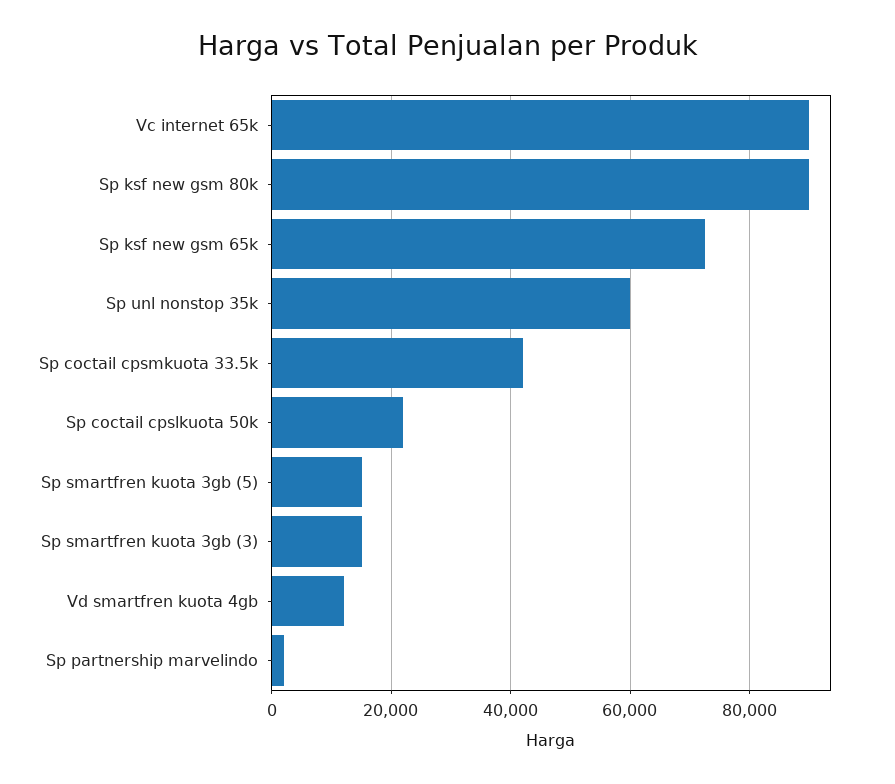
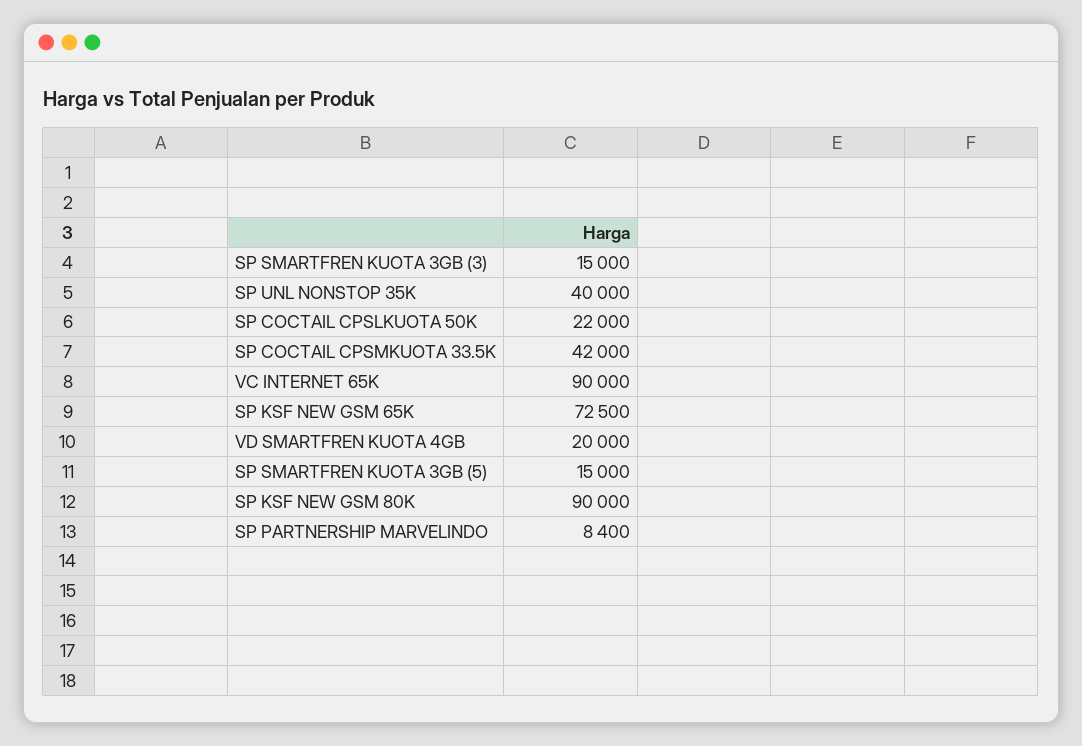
  {
    "Vc internet 65k": 90000,
    "Sp ksf new gsm 80k": 90000,
    "Sp ksf new gsm 65k": 72500,
-   "Sp unl nonstop 35k": 60000,
+   "Sp unl nonstop 35k": 40000,
    "Sp coctail cpsmkuota 33.5k": 42000,
    "Sp coctail cpslkuota 50k": 22000,
    "Sp smartfren kuota 3gb (5)": 15000,
    "Sp smartfren kuota 3gb (3)": 15000,
-   "Vd smartfren kuota 4gb": 12000,
+   "Vd smartfren kuota 4gb": 20000,
-   "Sp partnership marvelindo": 2000
+   "Sp partnership marvelindo": 8400
  }

